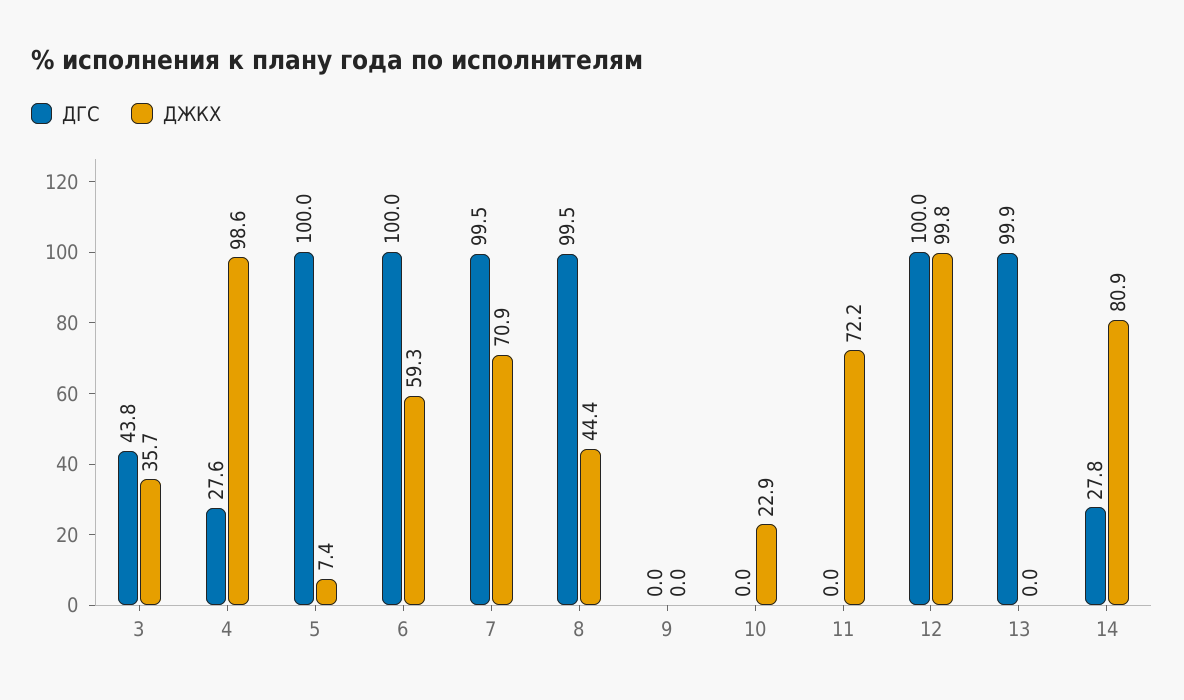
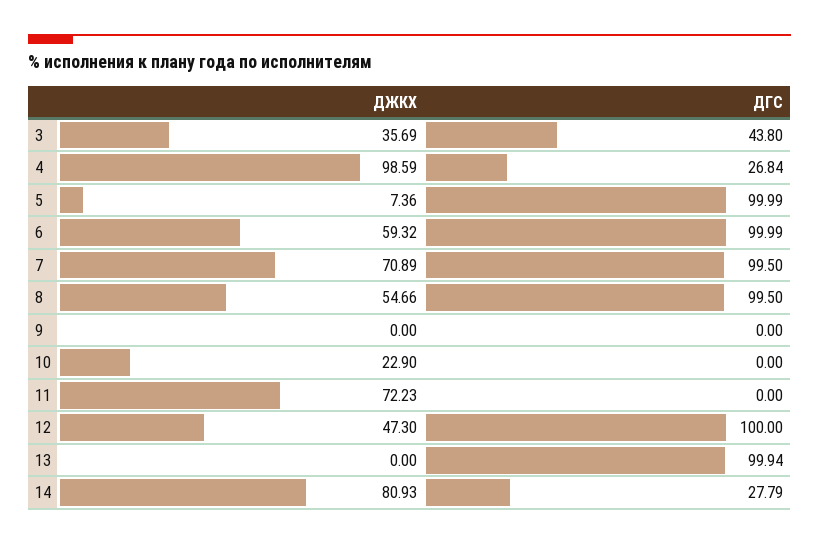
  {
    "ДГС": {
      "3": 43.8,
-     "4": 27.6,
+     "4": 26.84,
      "5": 99.99,
      "6": 99.99,
      "7": 99.5,
      "8": 99.5,
      "9": 0,
      "10": 0,
      "11": 0,
      "12": 100,
      "13": 99.94,
      "14": 27.79
    },
    "ДЖКХ": {
      "3": 35.69,
      "4": 98.59,
      "5": 7.36,
      "6": 59.32,
      "7": 70.89,
-     "8": 44.4,
+     "8": 54.66,
      "9": 0,
      "10": 22.9,
      "11": 72.23,
-     "12": 99.8,
+     "12": 47.3,
      "13": 0,
      "14": 80.93
    }
  }

